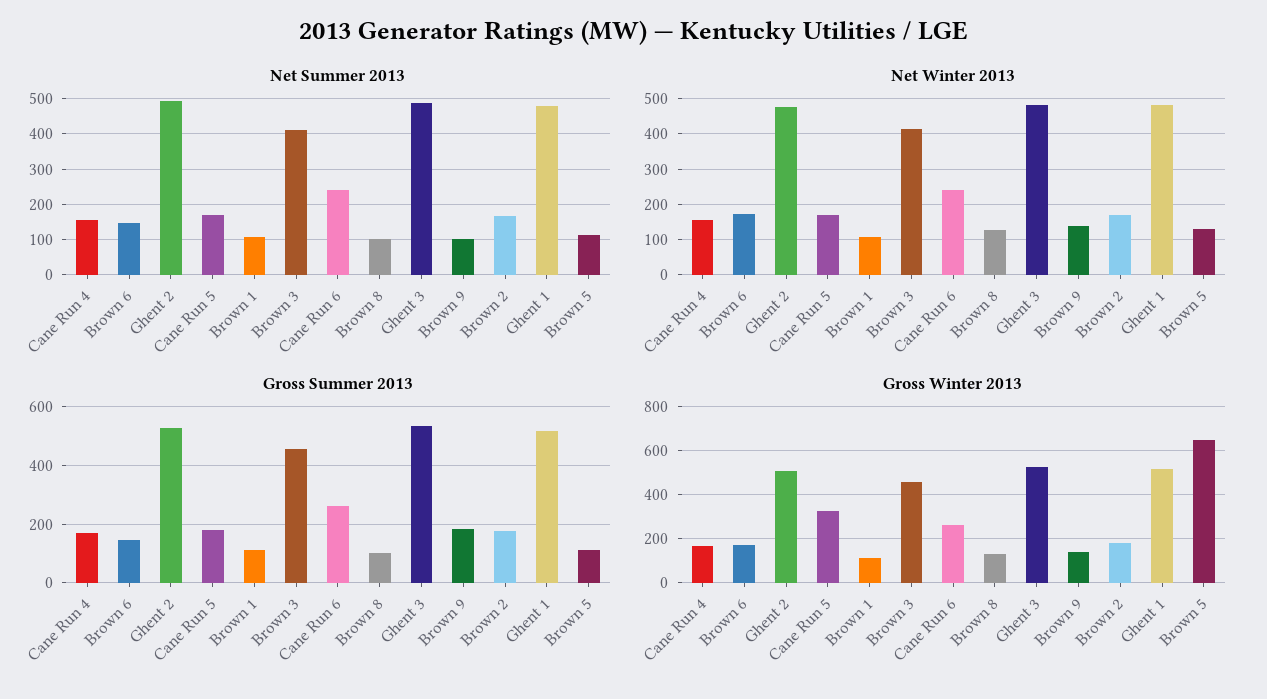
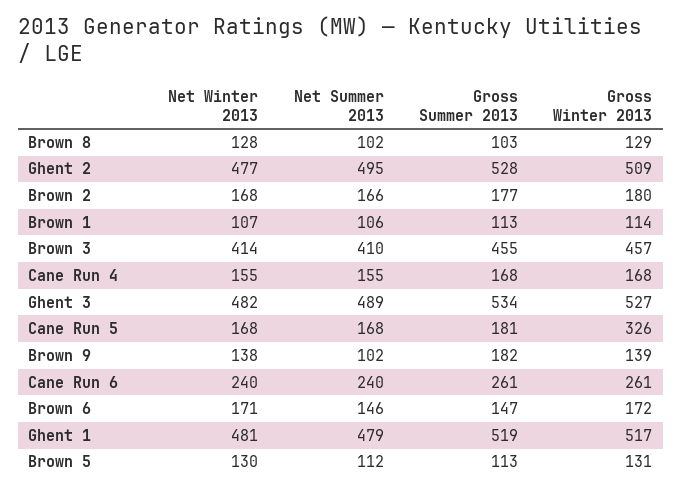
  {
    "Net Summer 2013": {
      "Cane Run 4": 155,
      "Brown 6": 146,
      "Ghent 2": 495,
      "Cane Run 5": 168,
      "Brown 1": 106,
      "Brown 3": 410,
      "Cane Run 6": 240,
      "Brown 8": 102,
      "Ghent 3": 489,
      "Brown 9": 102,
      "Brown 2": 166,
      "Ghent 1": 479,
      "Brown 5": 112
    },
    "Net Winter 2013": {
      "Cane Run 4": 155,
      "Brown 6": 171,
      "Ghent 2": 477,
      "Cane Run 5": 168,
      "Brown 1": 107,
      "Brown 3": 414,
      "Cane Run 6": 240,
      "Brown 8": 128,
      "Ghent 3": 482,
      "Brown 9": 138,
      "Brown 2": 168,
      "Ghent 1": 481,
      "Brown 5": 130
    },
    "Gross Summer 2013": {
      "Cane Run 4": 168,
      "Brown 6": 147,
      "Ghent 2": 528,
      "Cane Run 5": 181,
      "Brown 1": 113,
      "Brown 3": 455,
      "Cane Run 6": 261,
      "Brown 8": 103,
      "Ghent 3": 534,
      "Brown 9": 182,
      "Brown 2": 177,
      "Ghent 1": 519,
      "Brown 5": 113
    },
    "Gross Winter 2013": {
      "Cane Run 4": 168,
      "Brown 6": 172,
      "Ghent 2": 509,
      "Cane Run 5": 326,
      "Brown 1": 114,
      "Brown 3": 457,
      "Cane Run 6": 261,
      "Brown 8": 129,
      "Ghent 3": 527,
      "Brown 9": 139,
      "Brown 2": 180,
      "Ghent 1": 517,
-     "Brown 5": 650
+     "Brown 5": 131
    }
  }

